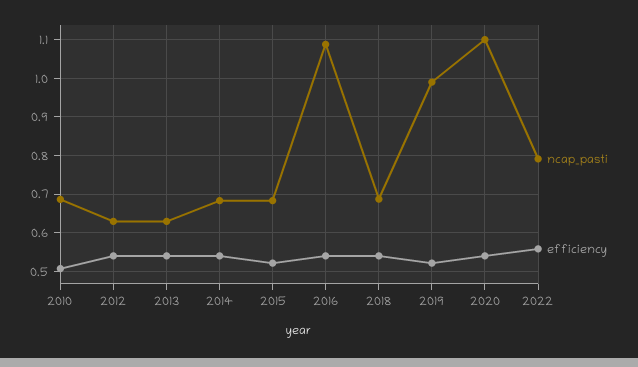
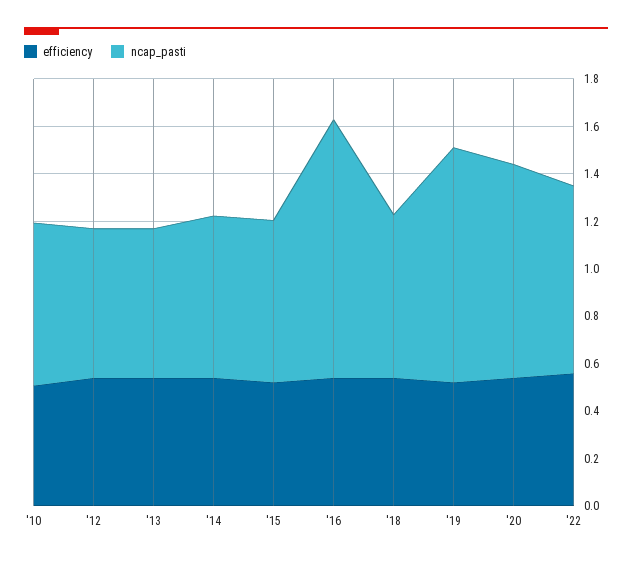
  {
    "ncap_pasti": {
      "2010": 0.68,
      "2012": 0.62,
      "2013": 0.62,
      "2014": 0.68,
      "2015": 0.68,
      "2016": 1.08,
      "2018": 0.68,
      "2019": 1,
-     "2020": 1.1,
+     "2020": 0.9,
      "2022": 0.8
    },
    "efficiency": {
      "2010": 0.5,
      "2012": 0.54,
      "2013": 0.54,
      "2014": 0.54,
      "2015": 0.52,
      "2016": 0.54,
      "2018": 0.54,
      "2019": 0.52,
      "2020": 0.54,
      "2022": 0.56
    }
  }

